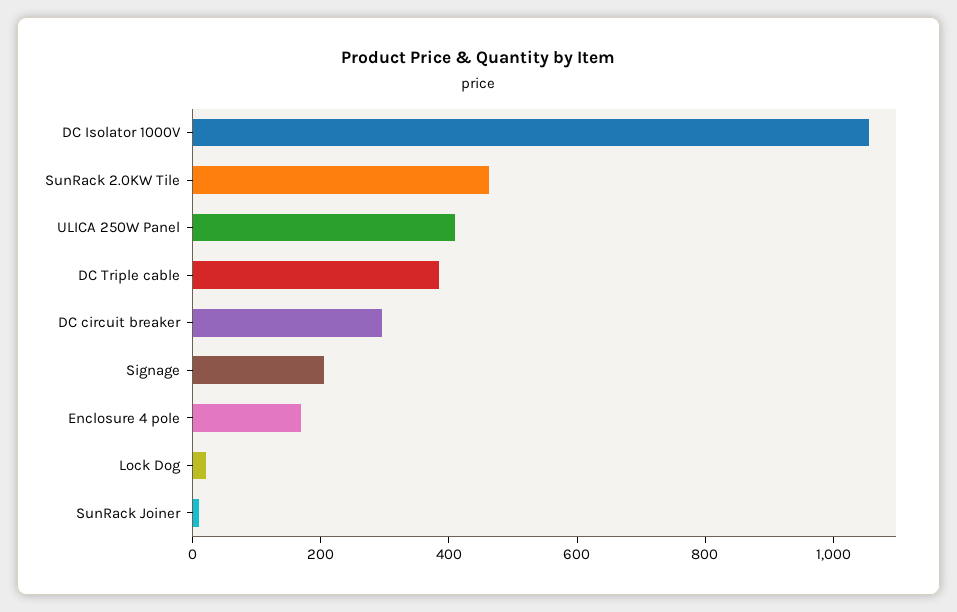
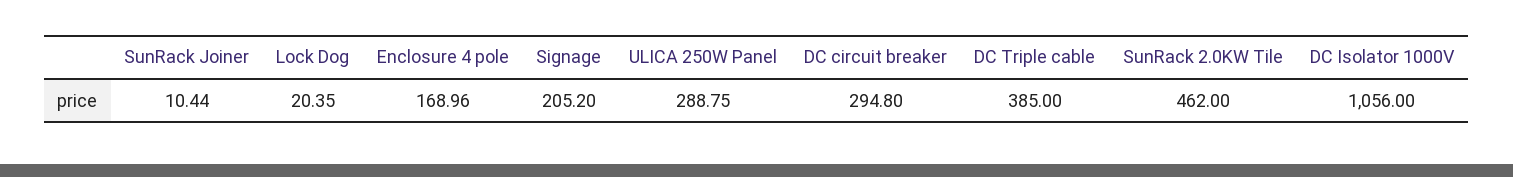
  {
    "DC Isolator 1000V": 1056,
    "SunRack 2.0KW Tile": 462,
-   "ULICA 250W Panel": 400,
+   "ULICA 250W Panel": 288.75,
    "DC Triple cable": 385,
    "DC circuit breaker": 294.8,
    "Signage": 205.2,
    "Enclosure 4 pole": 168.96,
    "Lock Dog": 20.35,
    "SunRack Joiner": 10.44
  }

